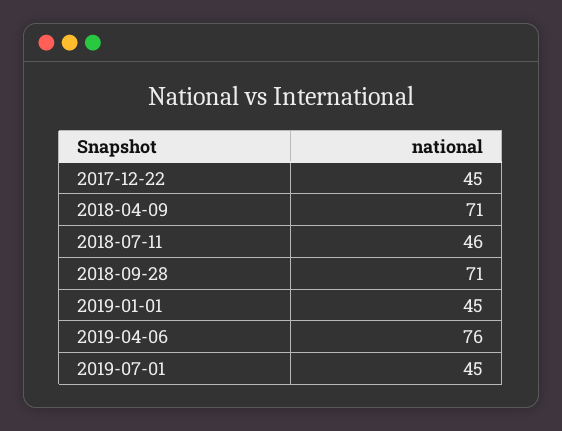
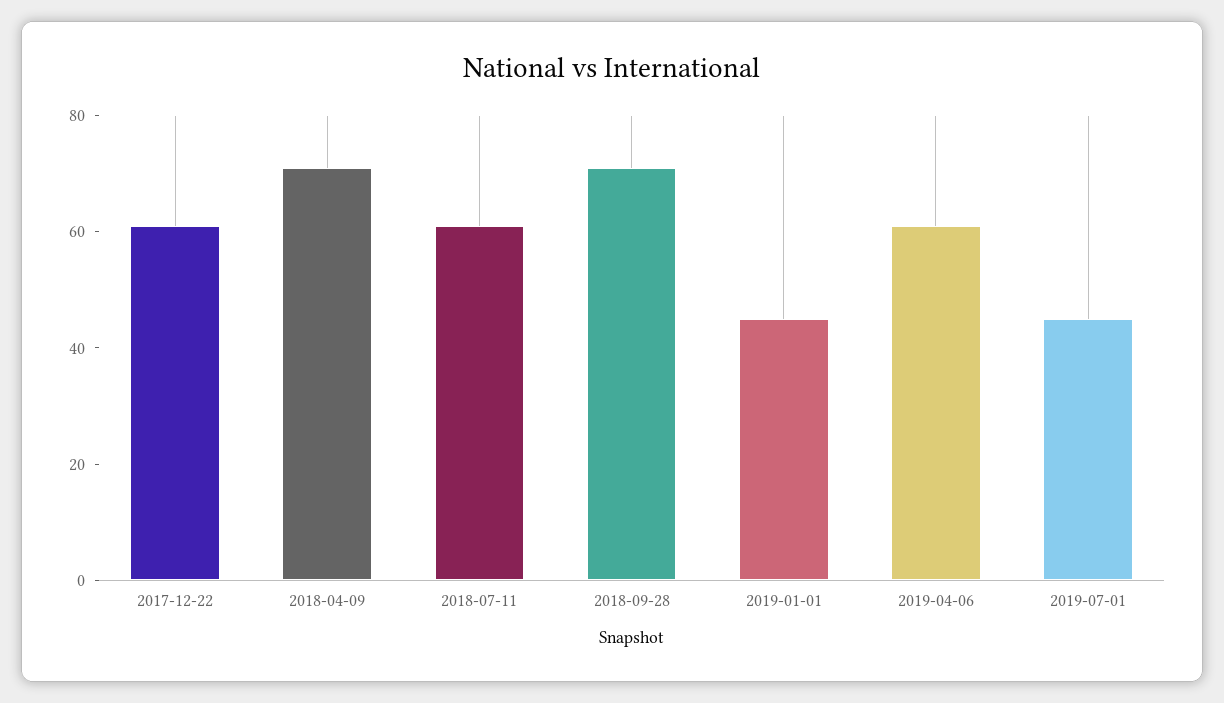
  {
-   "2017-12-22": 45,
+   "2017-12-22": 60,
    "2018-04-09": 71,
-   "2018-07-11": 46,
+   "2018-07-11": 60,
    "2018-09-28": 71,
    "2019-01-01": 45,
-   "2019-04-06": 76,
+   "2019-04-06": 60,
    "2019-07-01": 45
  }

